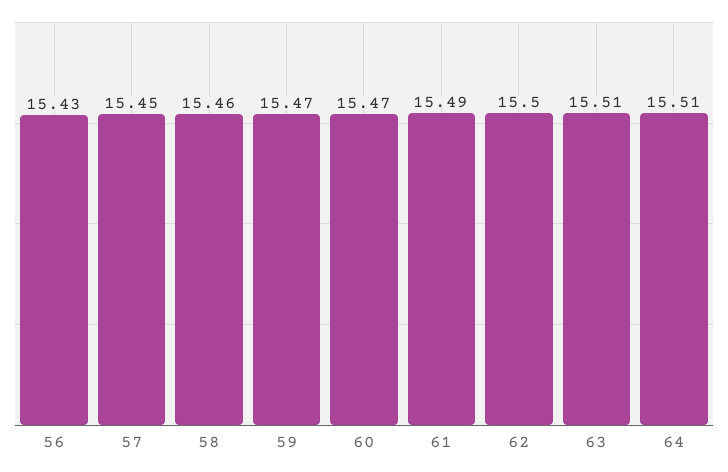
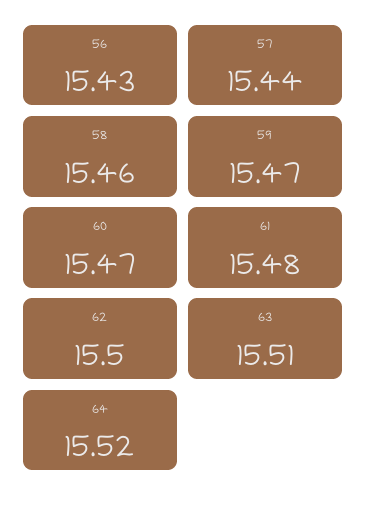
  {
    "56": 15.43,
-   "57": 15.45,
+   "57": 15.44,
    "58": 15.46,
    "59": 15.47,
    "60": 15.47,
-   "61": 15.49,
+   "61": 15.48,
    "62": 15.5,
    "63": 15.51,
-   "64": 15.51
+   "64": 15.52
  }

